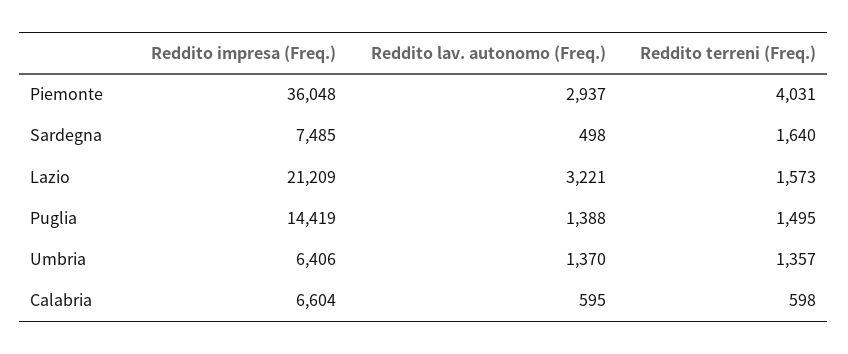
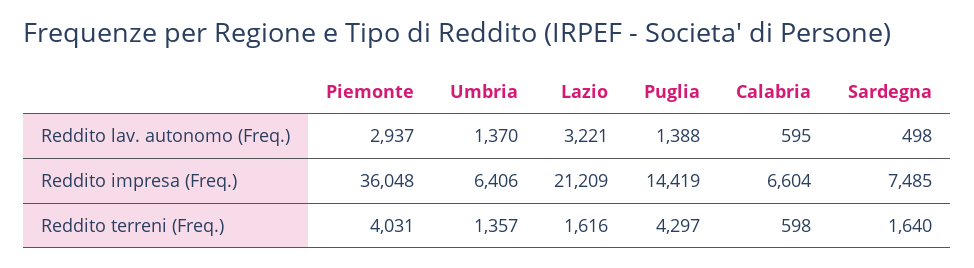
  {
    "Reddito impresa (Freq.)": {
      "Piemonte": 36048,
      "Sardegna": 7485,
      "Lazio": 21209,
      "Puglia": 14419,
      "Umbria": 6406,
      "Calabria": 6604
    },
    "Reddito lav. autonomo (Freq.)": {
      "Piemonte": 2937,
      "Sardegna": 498,
      "Lazio": 3221,
      "Puglia": 1388,
      "Umbria": 1370,
      "Calabria": 595
    },
    "Reddito terreni (Freq.)": {
      "Piemonte": 4031,
      "Sardegna": 1640,
-     "Lazio": 1573,
+     "Lazio": 1616,
-     "Puglia": 1495,
+     "Puglia": 4297,
      "Umbria": 1357,
      "Calabria": 598
    }
  }

